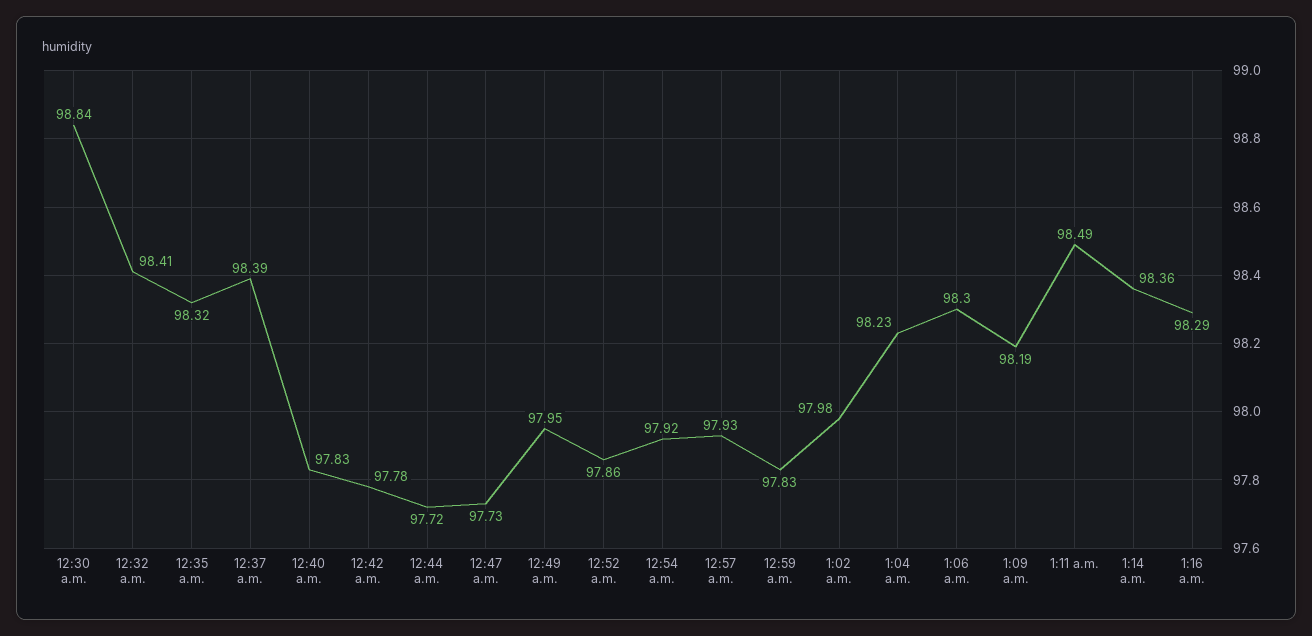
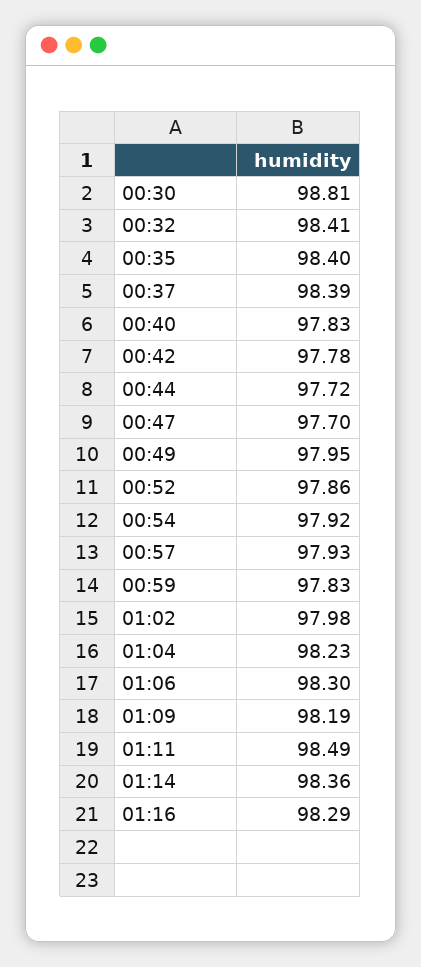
  {
-   "12:30 a.m.": 98.84,
+   "12:30 a.m.": 98.81,
    "12:32 a.m.": 98.41,
-   "12:35 a.m.": 98.32,
+   "12:35 a.m.": 98.4,
    "12:37 a.m.": 98.39,
    "12:40 a.m.": 97.83,
    "12:42 a.m.": 97.78,
    "12:44 a.m.": 97.72,
-   "12:47 a.m.": 97.73,
+   "12:47 a.m.": 97.7,
    "12:49 a.m.": 97.95,
    "12:52 a.m.": 97.86,
    "12:54 a.m.": 97.92,
    "12:57 a.m.": 97.93,
    "12:59 a.m.": 97.83,
    "1:02 a.m.": 97.98,
    "1:04 a.m.": 98.23,
    "1:06 a.m.": 98.3,
    "1:09 a.m.": 98.19,
    "1:11 a.m.": 98.49,
    "1:14 a.m.": 98.36,
    "1:16 a.m.": 98.29
  }

